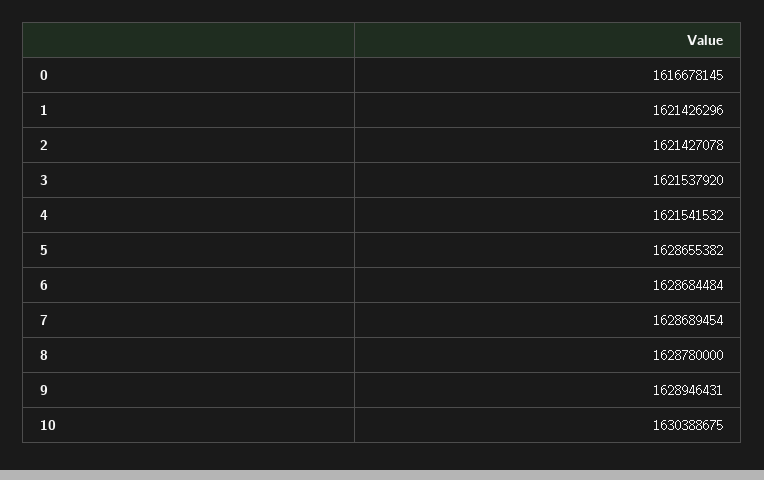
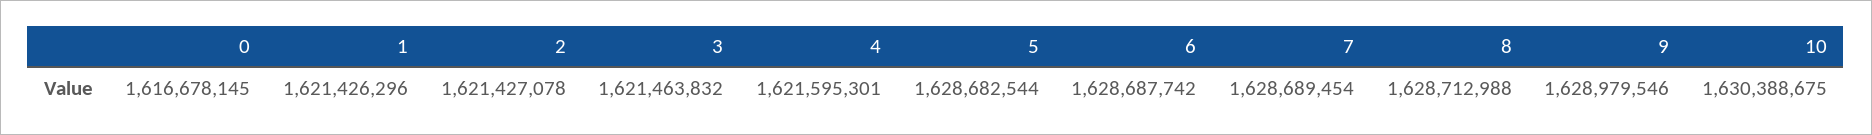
  {
    "0": 1616678145,
    "1": 1621426296,
    "2": 1621427078,
-   "3": 1621537920,
+   "3": 1621463832,
-   "4": 1621541532,
+   "4": 1621595301,
-   "5": 1628655382,
+   "5": 1628682544,
-   "6": 1628684484,
+   "6": 1628687742,
    "7": 1628689454,
-   "8": 1628780000,
+   "8": 1628712988,
-   "9": 1628946431,
+   "9": 1628979546,
    "10": 1630388675
  }

